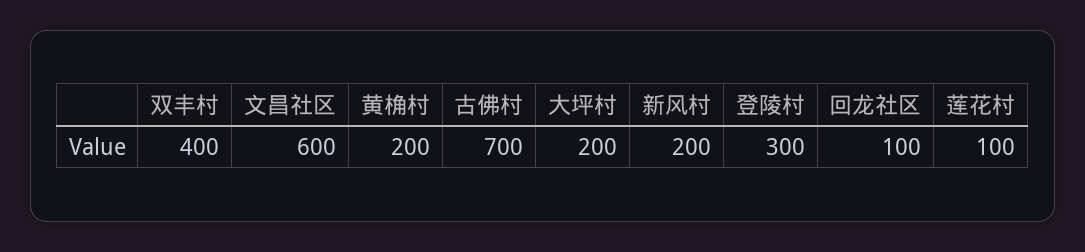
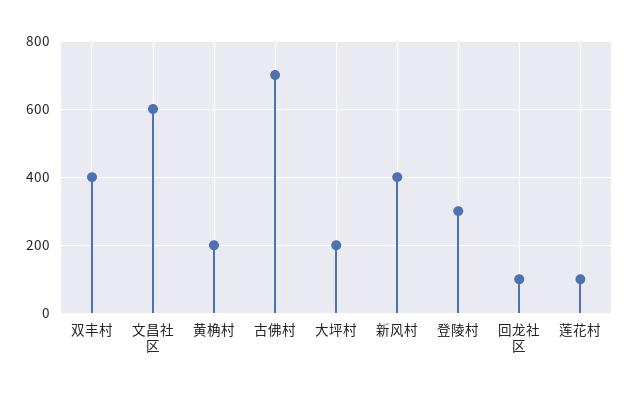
  {
    "双丰村": 400,
    "文昌社区": 600,
    "黄桷村": 200,
    "古佛村": 700,
    "大坪村": 200,
-   "新风村": 200,
+   "新风村": 400,
    "登陵村": 300,
    "回龙社区": 100,
    "莲花村": 100
  }

